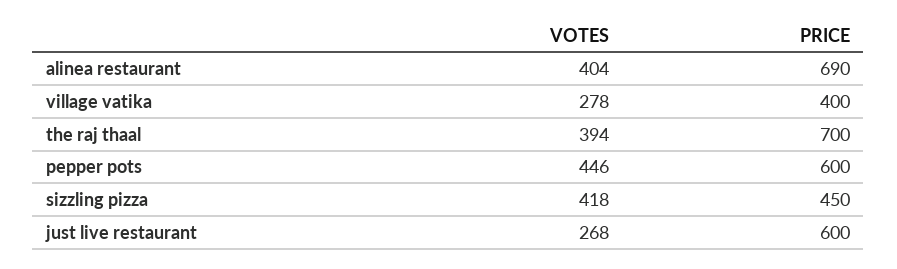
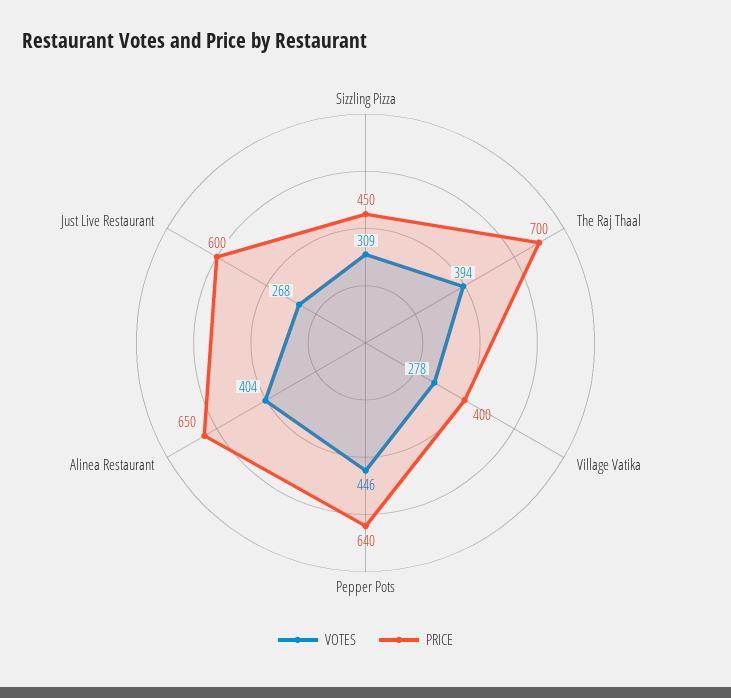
  {
    "VOTES": {
      "alinea restaurant": 404,
      "village vatika": 278,
      "the raj thaal": 394,
      "pepper pots": 446,
-     "sizzling pizza": 418,
+     "sizzling pizza": 309,
      "just live restaurant": 268
    },
    "PRICE": {
-     "alinea restaurant": 690,
+     "alinea restaurant": 650,
      "village vatika": 400,
      "the raj thaal": 700,
-     "pepper pots": 600,
+     "pepper pots": 640,
      "sizzling pizza": 450,
      "just live restaurant": 600
    }
  }

